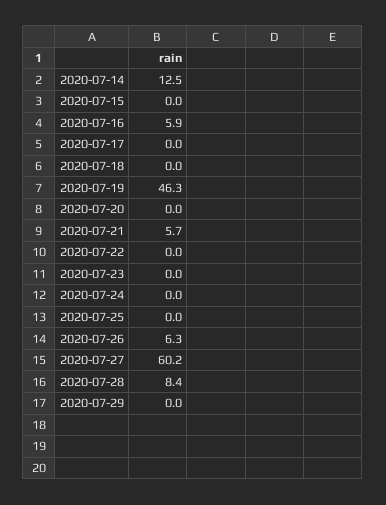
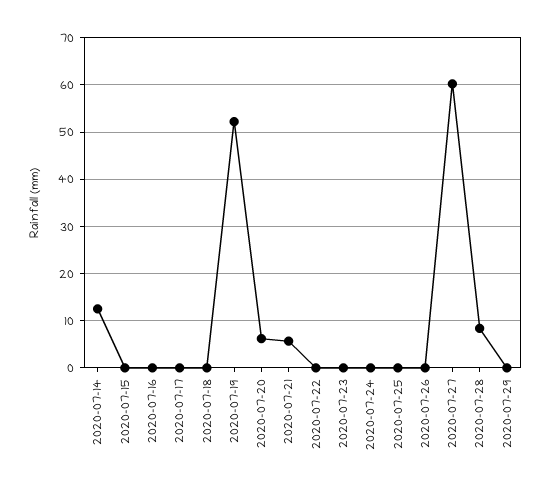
  {
    "2020-07-14": 12.5,
    "2020-07-15": 0,
-   "2020-07-16": 5.9,
+   "2020-07-16": 0,
    "2020-07-17": 0,
    "2020-07-18": 0,
-   "2020-07-19": 46.3,
+   "2020-07-19": 52,
-   "2020-07-20": 0,
+   "2020-07-20": 6,
    "2020-07-21": 5.7,
    "2020-07-22": 0,
    "2020-07-23": 0,
    "2020-07-24": 0,
    "2020-07-25": 0,
-   "2020-07-26": 6.3,
+   "2020-07-26": 0,
    "2020-07-27": 60.2,
    "2020-07-28": 8.4,
    "2020-07-29": 0
  }

